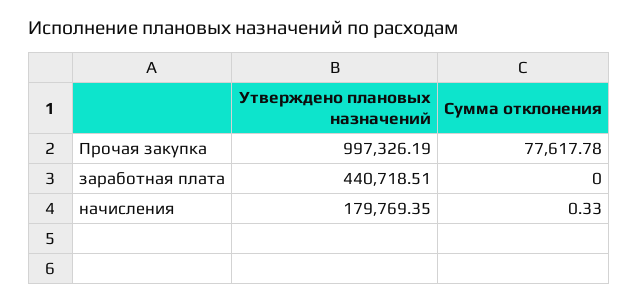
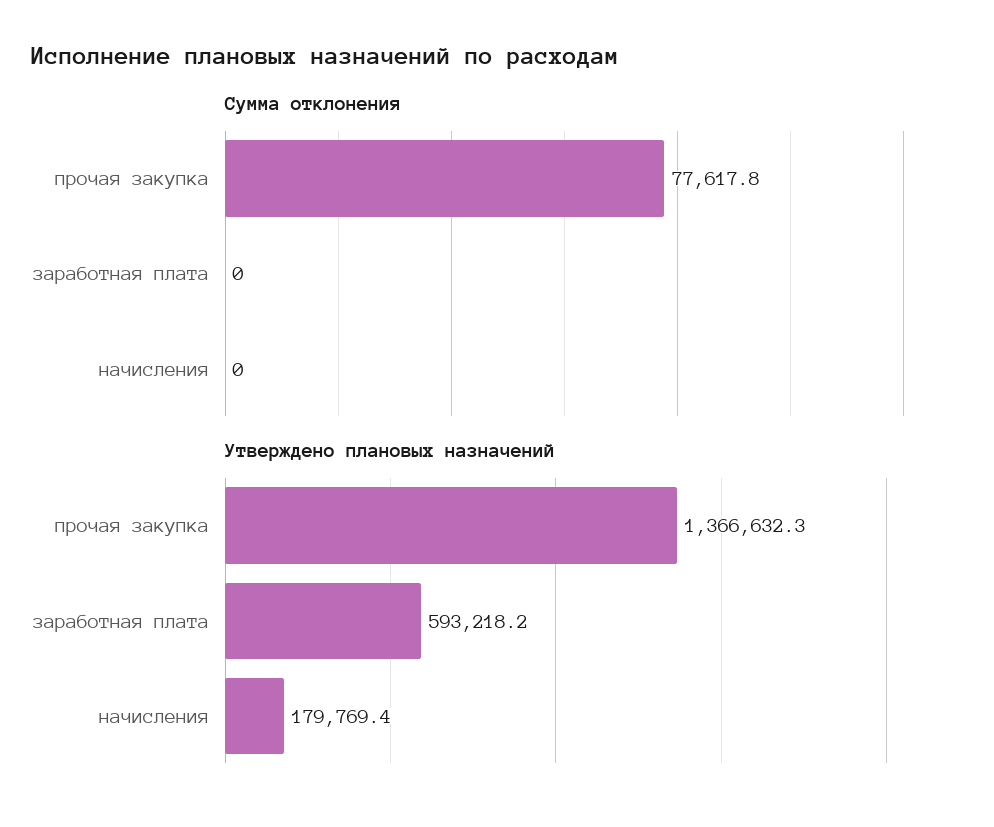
  {
    "Утверждено плановых назначений": {
-     "Прочая закупка": 997326.19,
+     "Прочая закупка": 1366632.3,
-     "заработная плата": 440718.51,
+     "заработная плата": 593218.2,
      "начисления": 179769.35
    },
    "Сумма отклонения": {
      "Прочая закупка": 77617.78,
      "заработная плата": 0,
-     "начисления": 0.33
+     "начисления": 0
    }
  }

